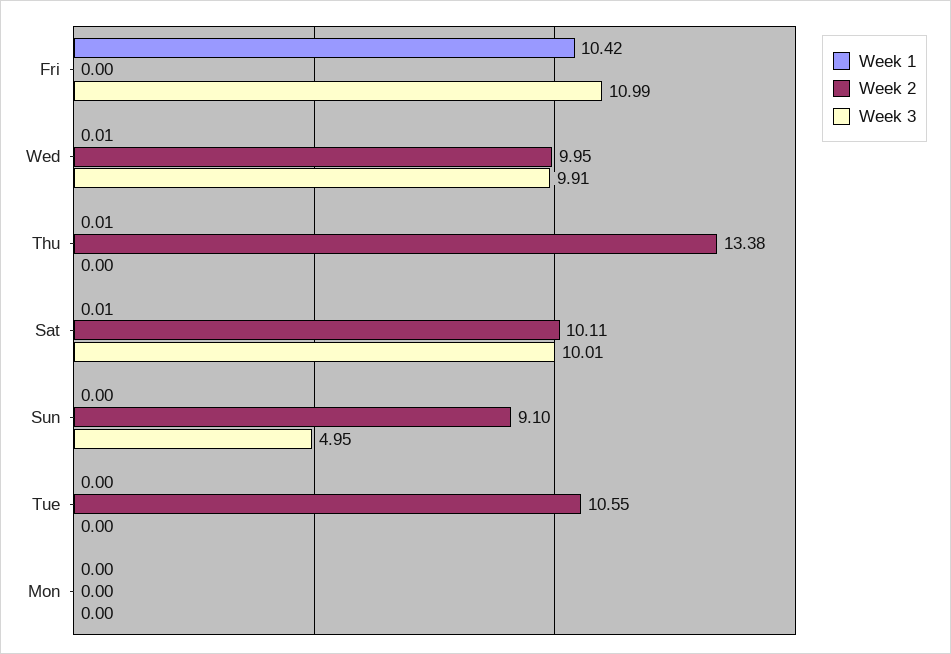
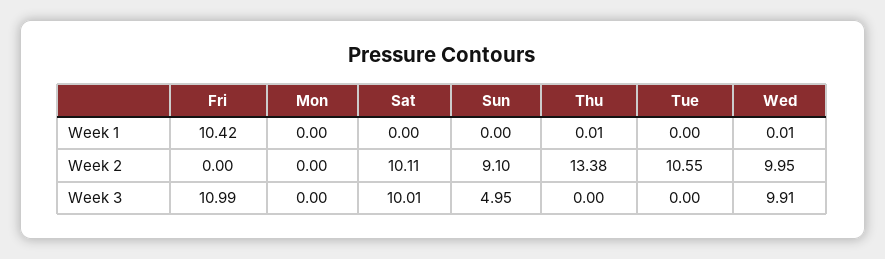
  {
    "Week 1": {
      "Fri": 10.42,
      "Wed": 0.01,
      "Thu": 0.01,
-     "Sat": 0.01,
+     "Sat": 0,
      "Sun": 0,
      "Tue": 0,
      "Mon": 0
    },
    "Week 2": {
      "Fri": 0,
      "Wed": 9.95,
      "Thu": 13.38,
      "Sat": 10.11,
      "Sun": 9.1,
      "Tue": 10.55,
      "Mon": 0
    },
    "Week 3": {
      "Fri": 10.99,
      "Wed": 9.91,
      "Thu": 0,
      "Sat": 10.01,
      "Sun": 4.95,
      "Tue": 0,
      "Mon": 0
    }
  }

